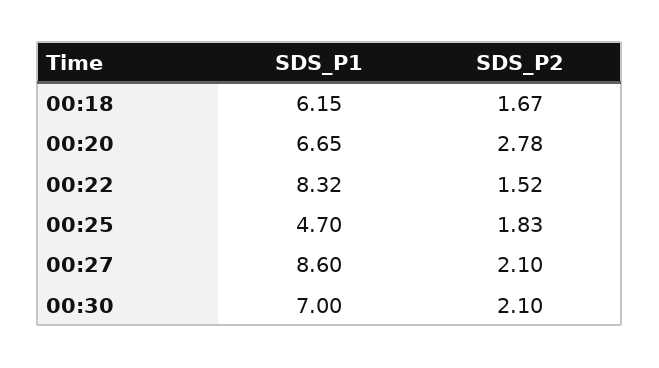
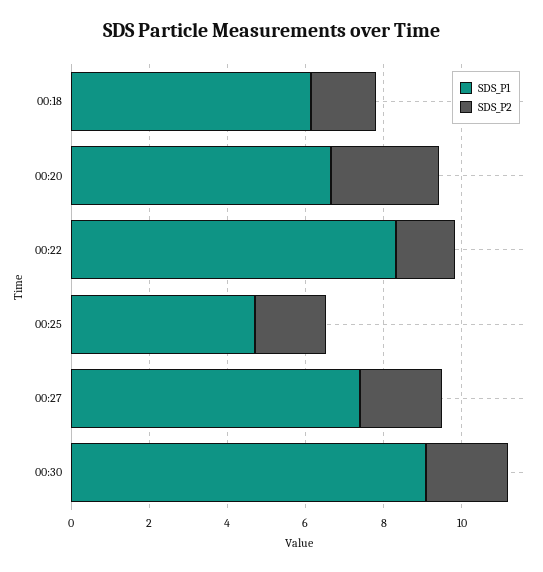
  {
    "SDS_P1": {
      "00:18": 6.15,
      "00:20": 6.65,
      "00:22": 8.32,
      "00:25": 4.7,
-     "00:27": 8.6,
+     "00:27": 7.5,
-     "00:30": 7
+     "00:30": 9
    },
    "SDS_P2": {
      "00:18": 1.67,
      "00:20": 2.78,
      "00:22": 1.52,
      "00:25": 1.83,
      "00:27": 2.1,
      "00:30": 2.1
    }
  }

